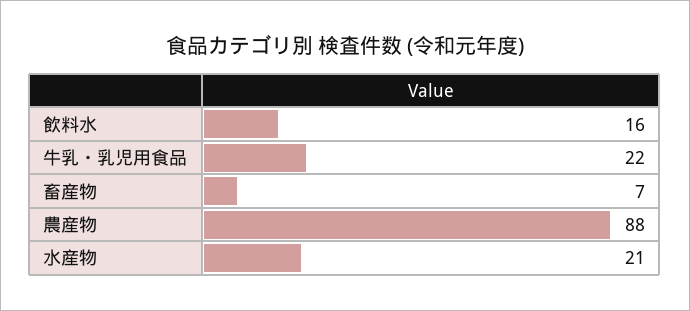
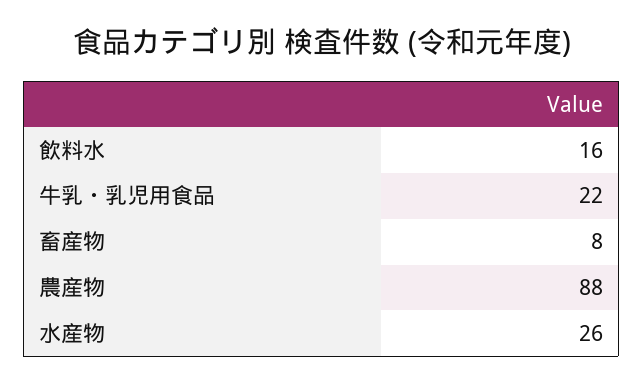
  {
    "飲料水": 16,
    "牛乳・乳児用食品": 22,
-   "畜産物": 7,
+   "畜産物": 8,
    "農産物": 88,
-   "水産物": 21
+   "水産物": 26
  }

